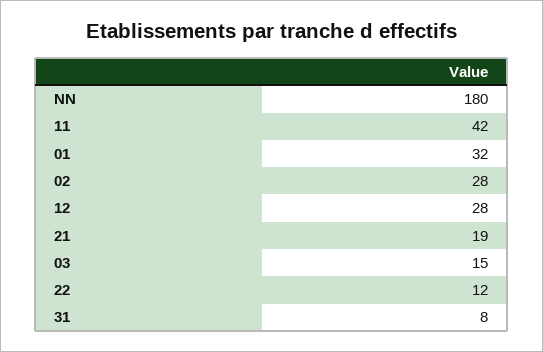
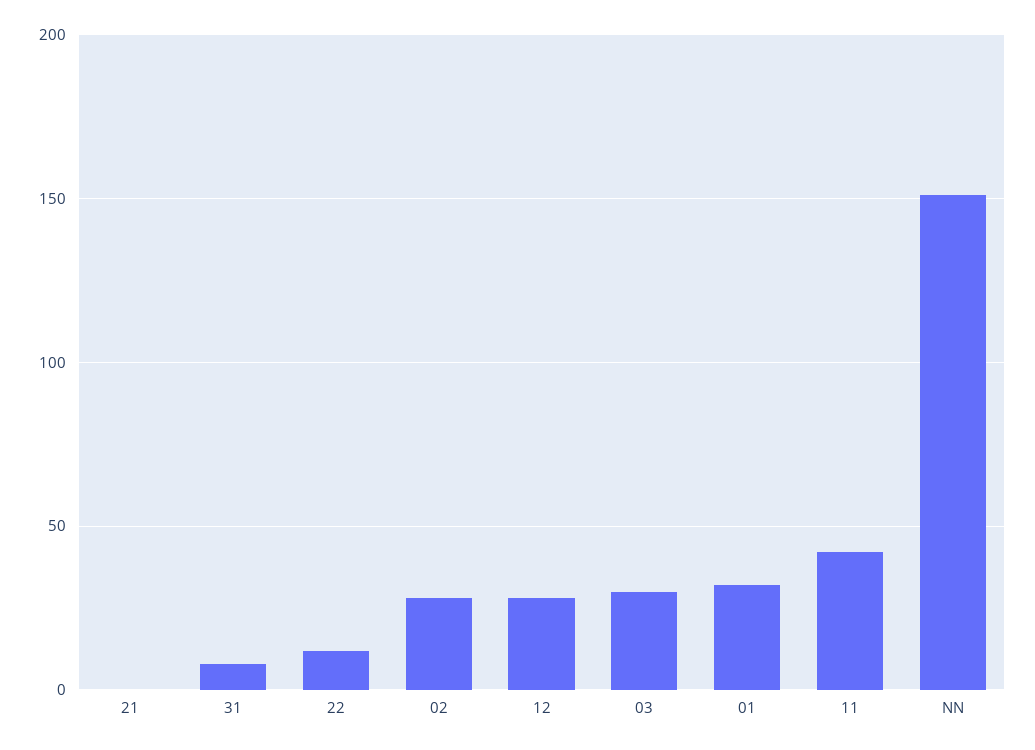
  {
-   "NN": 180,
+   "NN": 150,
    "11": 42,
    "01": 32,
    "02": 28,
    "12": 28,
-   "21": 19,
+   "21": 0,
-   "03": 15,
+   "03": 30,
    "22": 12,
    "31": 8
  }

